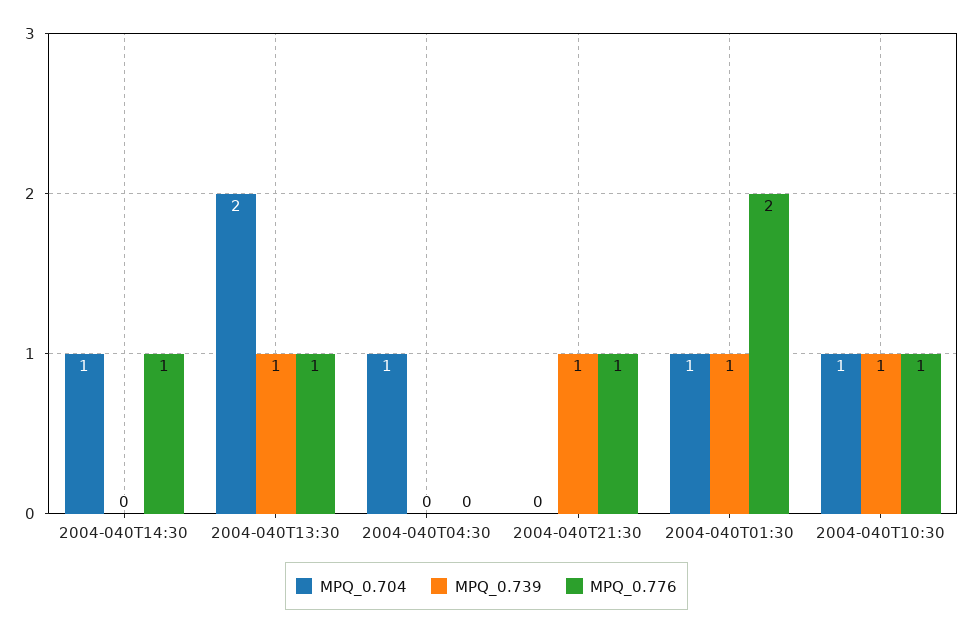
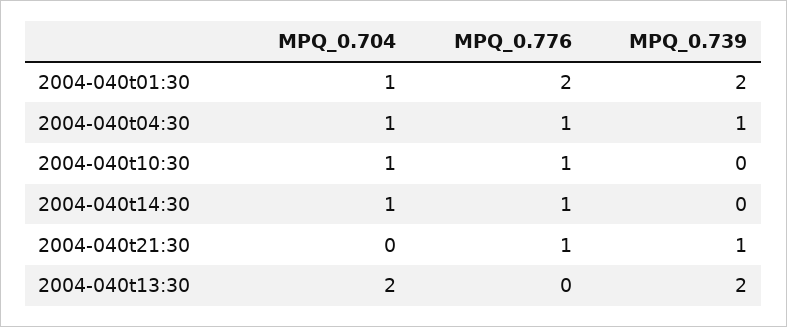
  {
    "MPQ_0.704": {
      "2004-040T14:30": 1,
      "2004-040T13:30": 2,
      "2004-040T04:30": 1,
      "2004-040T21:30": 0,
      "2004-040T01:30": 1,
      "2004-040T10:30": 1
    },
    "MPQ_0.739": {
      "2004-040T14:30": 0,
-     "2004-040T13:30": 1,
+     "2004-040T13:30": 2,
-     "2004-040T04:30": 0,
+     "2004-040T04:30": 1,
      "2004-040T21:30": 1,
-     "2004-040T01:30": 1,
+     "2004-040T01:30": 2,
-     "2004-040T10:30": 1
+     "2004-040T10:30": 0
    },
    "MPQ_0.776": {
      "2004-040T14:30": 1,
-     "2004-040T13:30": 1,
+     "2004-040T13:30": 0,
-     "2004-040T04:30": 0,
+     "2004-040T04:30": 1,
      "2004-040T21:30": 1,
      "2004-040T01:30": 2,
      "2004-040T10:30": 1
    }
  }

